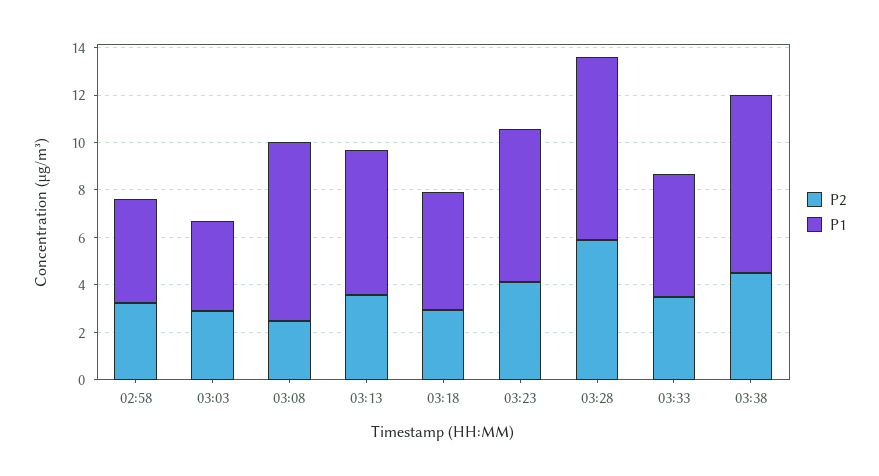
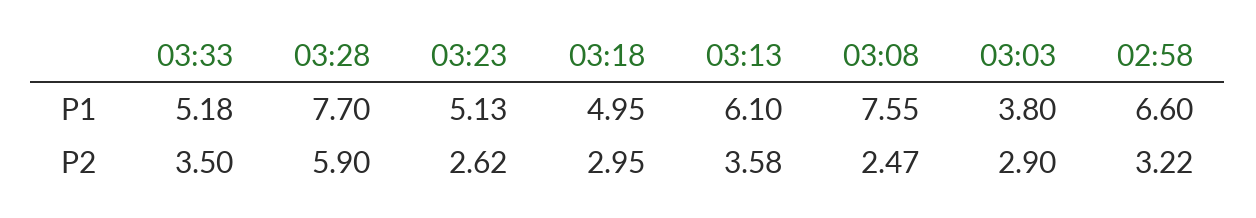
  {
    "P2": {
      "02:58": 3.22,
      "03:03": 2.9,
      "03:08": 2.47,
      "03:13": 3.58,
      "03:18": 2.95,
-     "03:23": 4,
+     "03:23": 2.62,
      "03:28": 5.9,
-     "03:33": 3.5,
+     "03:33": 3.5
-     "03:38": 4.5
    },
    "P1": {
-     "02:58": 4.5,
+     "02:58": 6.6,
      "03:03": 3.8,
      "03:08": 7.55,
      "03:13": 6.1,
      "03:18": 4.95,
-     "03:23": 6.5,
+     "03:23": 5.13,
      "03:28": 7.7,
-     "03:33": 5.18,
+     "03:33": 5.18
-     "03:38": 7.5
    }
  }

